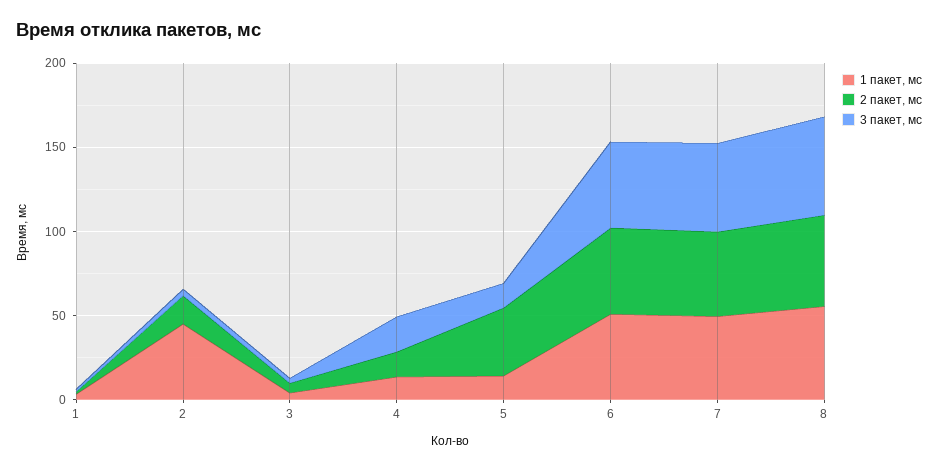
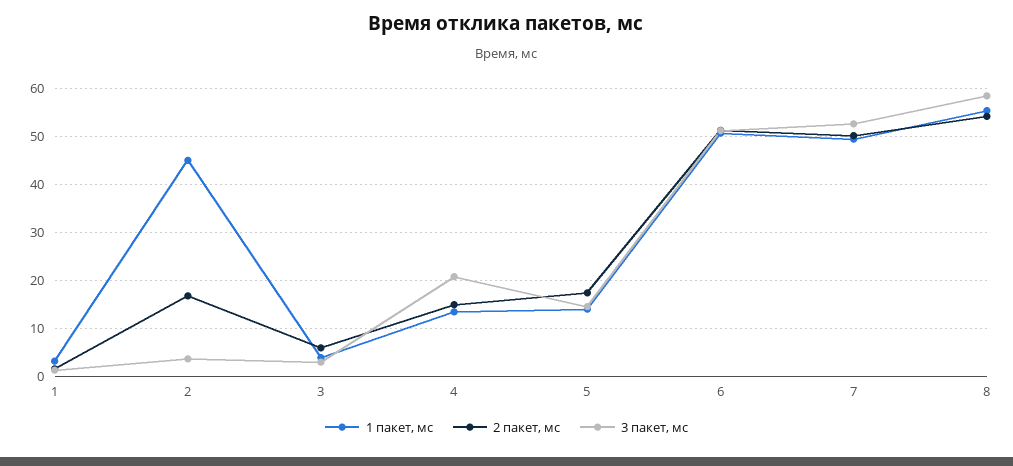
  {
    "1 пакет, мс": {
      "1": 4,
      "2": 46,
      "3": 4,
      "4": 14,
      "5": 14,
      "6": 50,
      "7": 50,
      "8": 56
    },
    "2 пакет, мс": {
      "1": 2,
      "2": 16,
      "3": 6,
      "4": 14,
-     "5": 40,
+     "5": 18,
      "6": 52,
      "7": 50,
      "8": 54
    },
    "3 пакет, мс": {
      "1": 2,
      "2": 4,
      "3": 2,
      "4": 20,
      "5": 14,
      "6": 52,
      "7": 52,
      "8": 58
    }
  }

